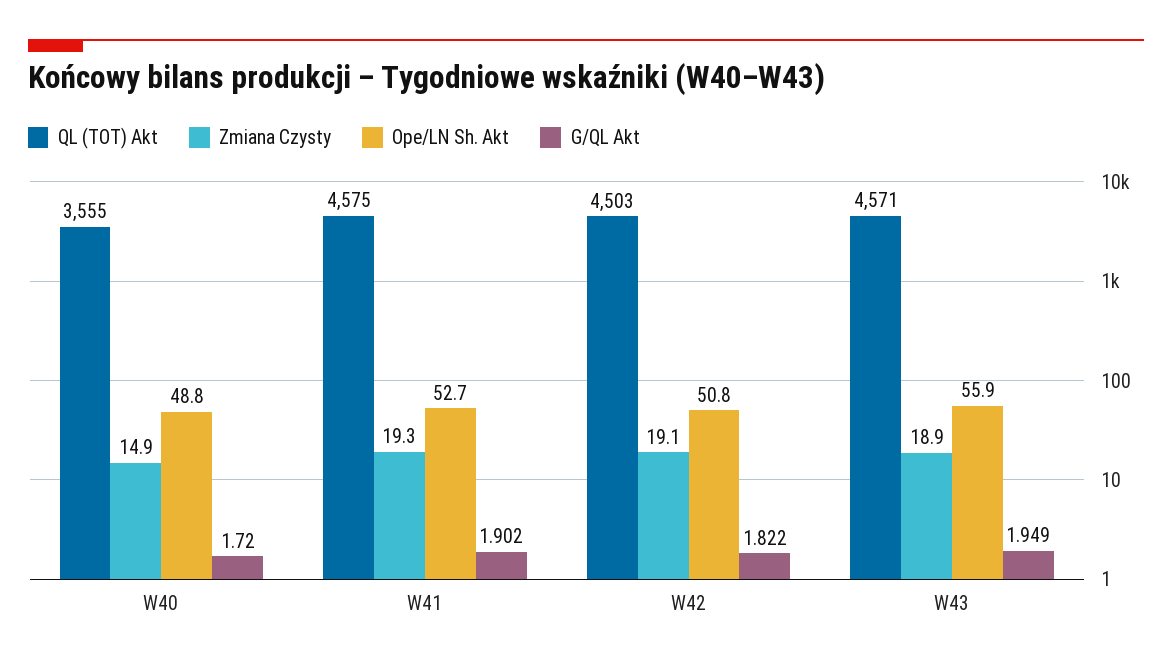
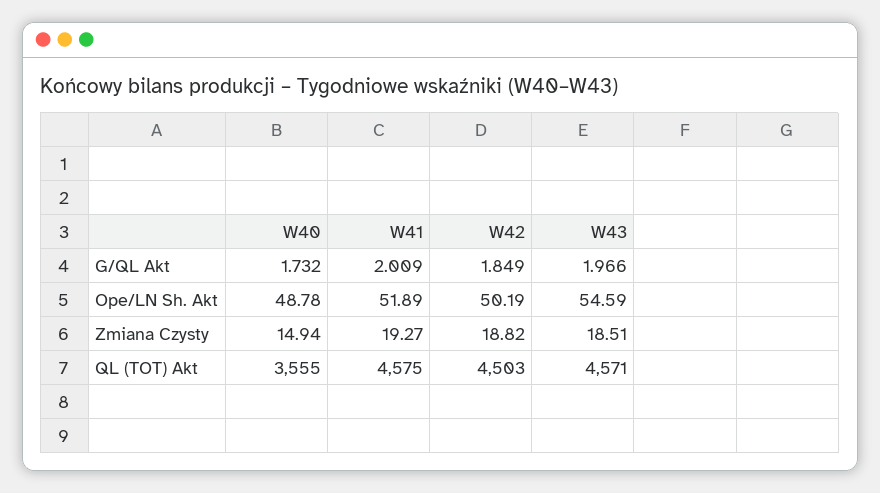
  {
    "QL (TOT) Akt": {
      "W40": 3555,
      "W41": 4575,
      "W42": 4503,
      "W43": 4571
    },
    "Zmiana Czysty": {
      "W40": 14.94,
      "W41": 19.27,
-     "W42": 19.1,
+     "W42": 18.82,
-     "W43": 18.9
+     "W43": 18.51
    },
    "Ope/LN Sh. Akt": {
      "W40": 48.78,
-     "W41": 52.7,
+     "W41": 51.89,
-     "W42": 50.8,
+     "W42": 50.19,
-     "W43": 55.9
+     "W43": 54.59
    },
    "G/QL Akt": {
-     "W40": 1.72,
+     "W40": 1.732,
-     "W41": 1.902,
+     "W41": 2.009,
-     "W42": 1.822,
+     "W42": 1.849,
-     "W43": 1.949
+     "W43": 1.966
    }
  }

